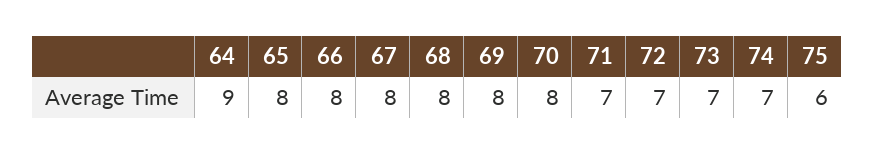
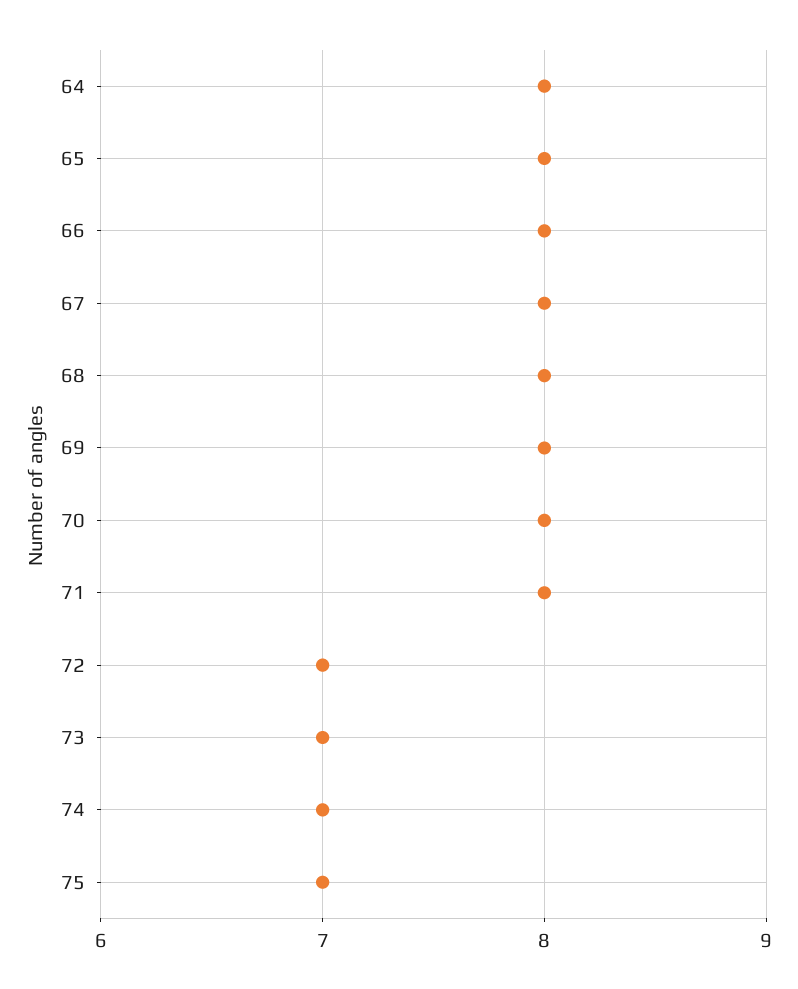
  {
-   "64": 9,
+   "64": 8,
    "65": 8,
    "66": 8,
    "67": 8,
    "68": 8,
    "69": 8,
    "70": 8,
-   "71": 7,
+   "71": 8,
    "72": 7,
    "73": 7,
    "74": 7,
-   "75": 6
+   "75": 7
  }

